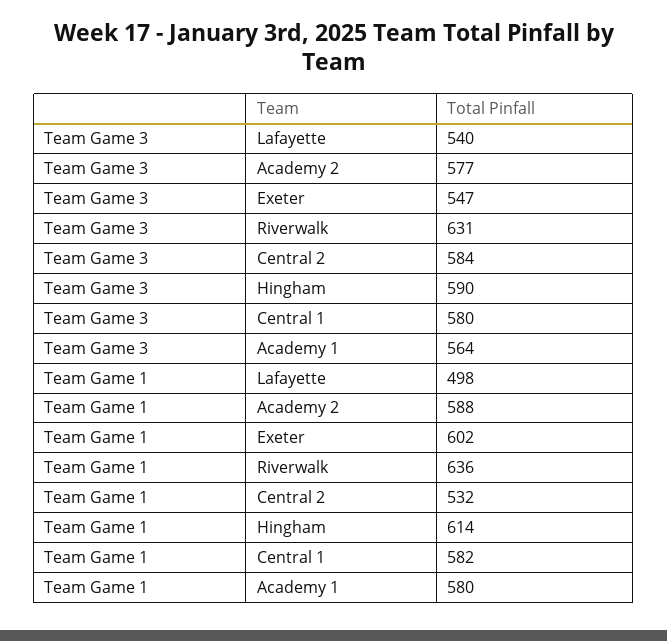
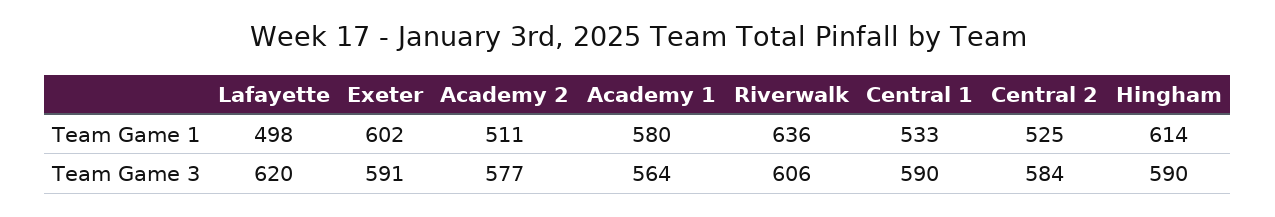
  {
    "Team Game 3": {
-     "Lafayette": 540,
+     "Lafayette": 620,
      "Academy 2": 577,
-     "Exeter": 547,
+     "Exeter": 591,
-     "Riverwalk": 631,
+     "Riverwalk": 606,
      "Central 2": 584,
      "Hingham": 590,
-     "Central 1": 580,
+     "Central 1": 590,
      "Academy 1": 564
    },
    "Team Game 1": {
      "Lafayette": 498,
-     "Academy 2": 588,
+     "Academy 2": 511,
      "Exeter": 602,
      "Riverwalk": 636,
-     "Central 2": 532,
+     "Central 2": 525,
      "Hingham": 614,
-     "Central 1": 582,
+     "Central 1": 533,
      "Academy 1": 580
    }
  }

